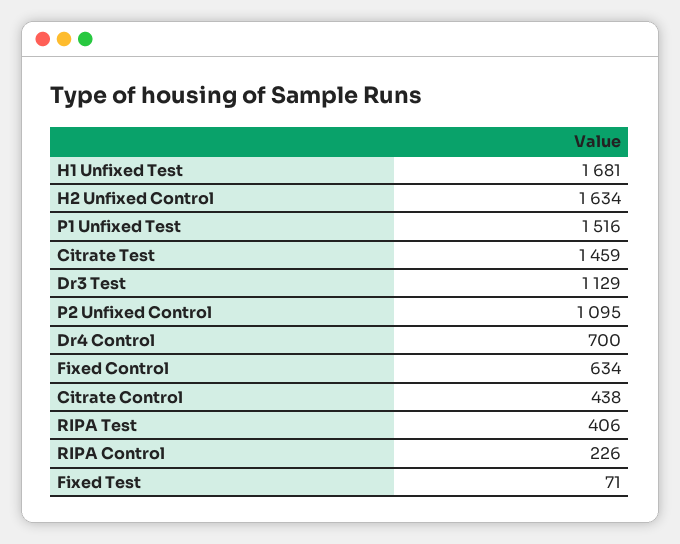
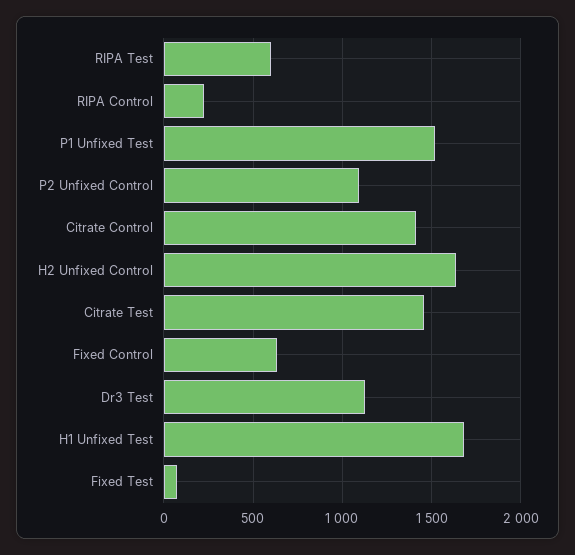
  {
    "H1 Unfixed Test": 1681,
    "H2 Unfixed Control": 1634,
    "P1 Unfixed Test": 1516,
    "Citrate Test": 1459,
    "Dr3 Test": 1129,
    "P2 Unfixed Control": 1095,
-   "Dr4 Control": 700,
    "Fixed Control": 634,
-   "Citrate Control": 438,
+   "Citrate Control": 1400,
-   "RIPA Test": 406,
+   "RIPA Test": 600,
    "RIPA Control": 226,
    "Fixed Test": 71
  }

